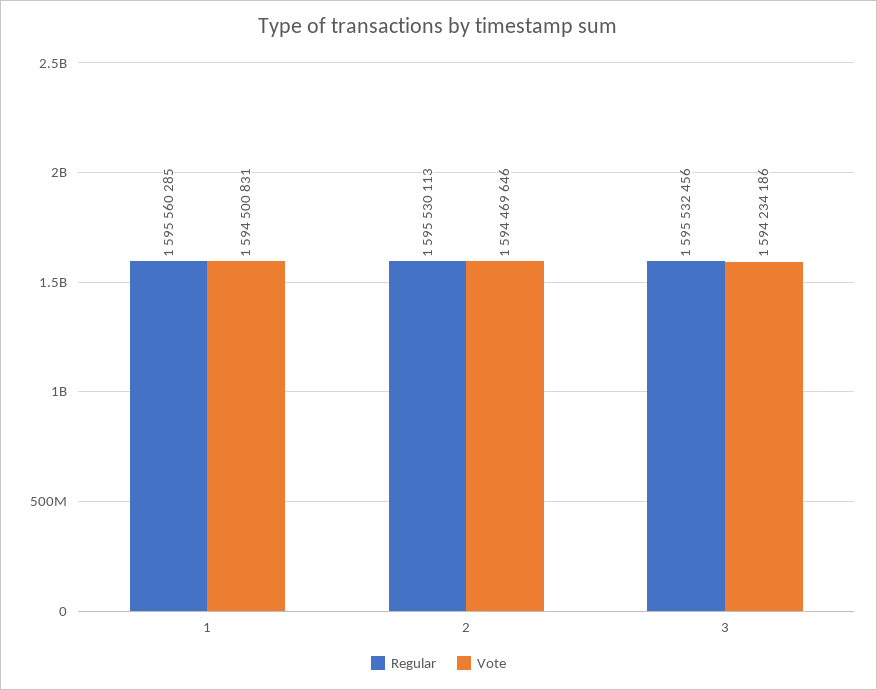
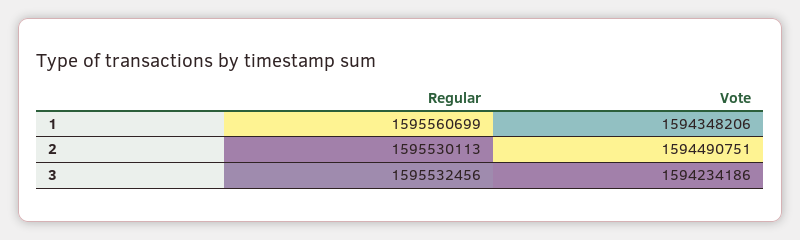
  {
    "Regular": {
-     "1": 1595560285,
+     "1": 1595560699,
      "2": 1595530113,
      "3": 1595532456
    },
    "Vote": {
-     "1": 1594500831,
+     "1": 1594348206,
-     "2": 1594469646,
+     "2": 1594490751,
      "3": 1594234186
    }
  }

